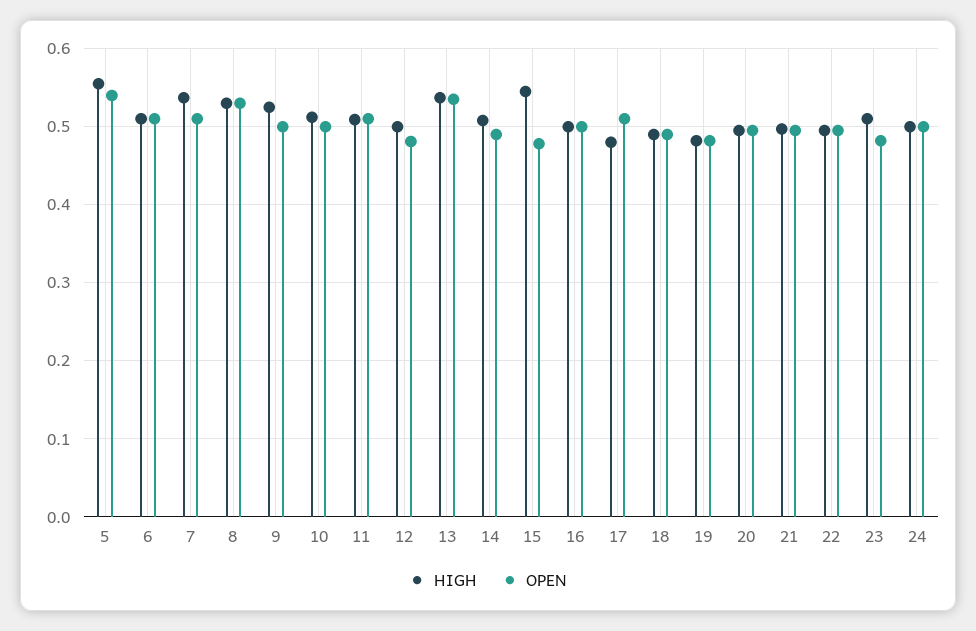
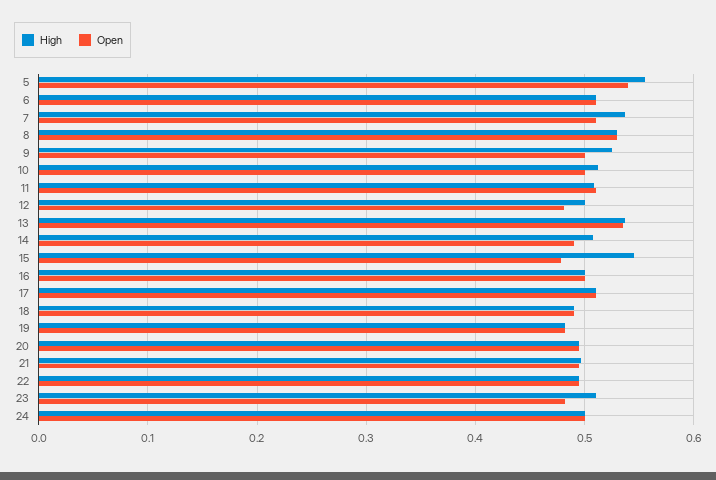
  {
    "HIGH": {
      "5": 0.56,
      "6": 0.51,
      "7": 0.54,
      "8": 0.53,
      "9": 0.53,
      "10": 0.51,
      "11": 0.51,
      "12": 0.5,
      "13": 0.54,
      "14": 0.51,
      "15": 0.55,
      "16": 0.5,
-     "17": 0.48,
+     "17": 0.51,
      "18": 0.49,
      "19": 0.48,
      "20": 0.5,
      "21": 0.5,
      "22": 0.5,
      "23": 0.51,
      "24": 0.5
    },
    "OPEN": {
      "5": 0.54,
      "6": 0.51,
      "7": 0.51,
      "8": 0.53,
      "9": 0.5,
      "10": 0.5,
      "11": 0.51,
      "12": 0.48,
      "13": 0.54,
      "14": 0.49,
      "15": 0.48,
      "16": 0.5,
      "17": 0.51,
      "18": 0.49,
      "19": 0.48,
      "20": 0.5,
      "21": 0.5,
      "22": 0.5,
      "23": 0.48,
      "24": 0.5
    }
  }

